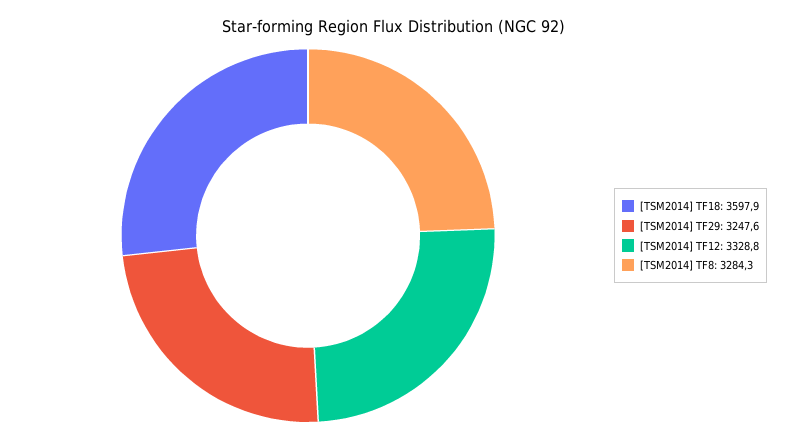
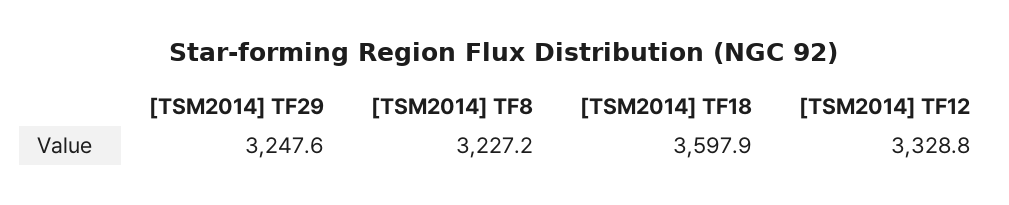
  {
    "[TSM2014] TF18": 3597.9,
    "[TSM2014] TF29": 3247.6,
    "[TSM2014] TF12": 3328.8,
-   "[TSM2014] TF8": 3284.3
+   "[TSM2014] TF8": 3227.2
  }

